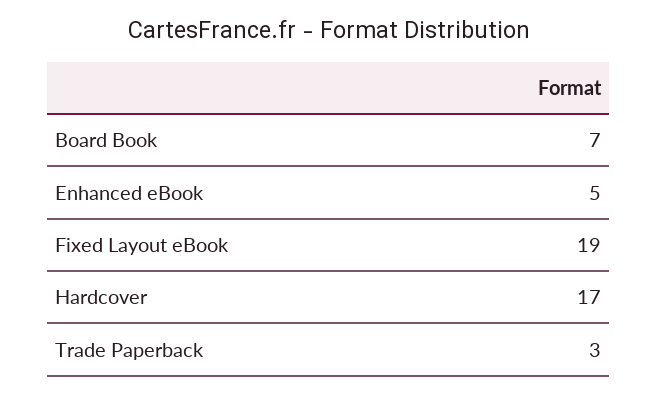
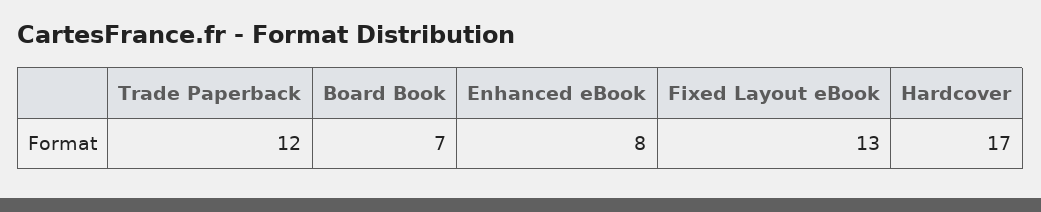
  {
    "Board Book": 7,
-   "Enhanced eBook": 5,
+   "Enhanced eBook": 8,
-   "Fixed Layout eBook": 19,
+   "Fixed Layout eBook": 13,
    "Hardcover": 17,
-   "Trade Paperback": 3
+   "Trade Paperback": 12
  }

